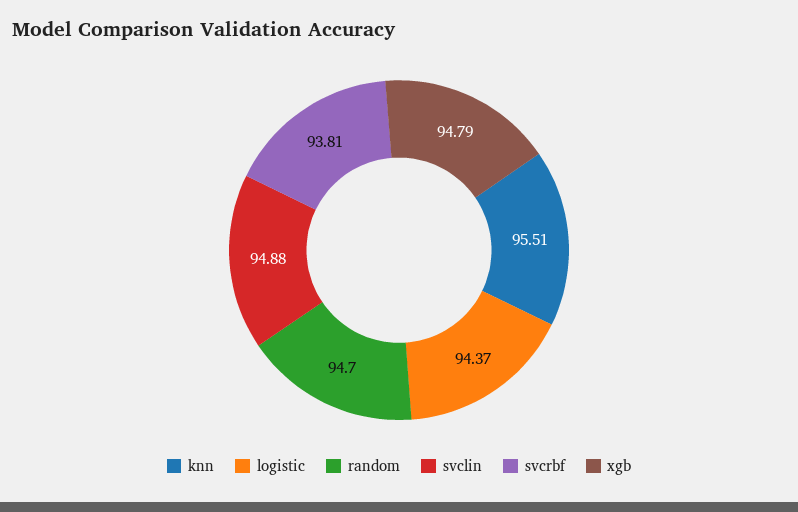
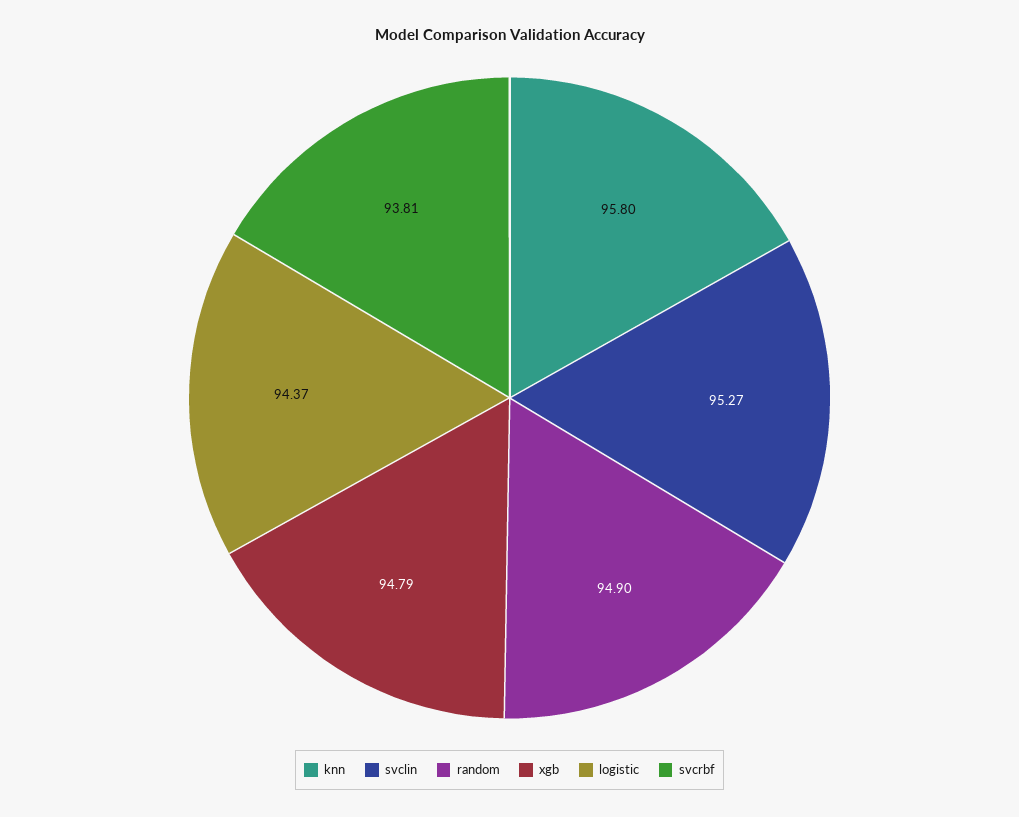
  {
-   "knn": 95.51,
+   "knn": 95.8,
    "logistic": 94.37,
-   "random": 94.7,
+   "random": 94.9,
-   "svclin": 94.88,
+   "svclin": 95.27,
    "svcrbf": 93.81,
    "xgb": 94.79
  }

